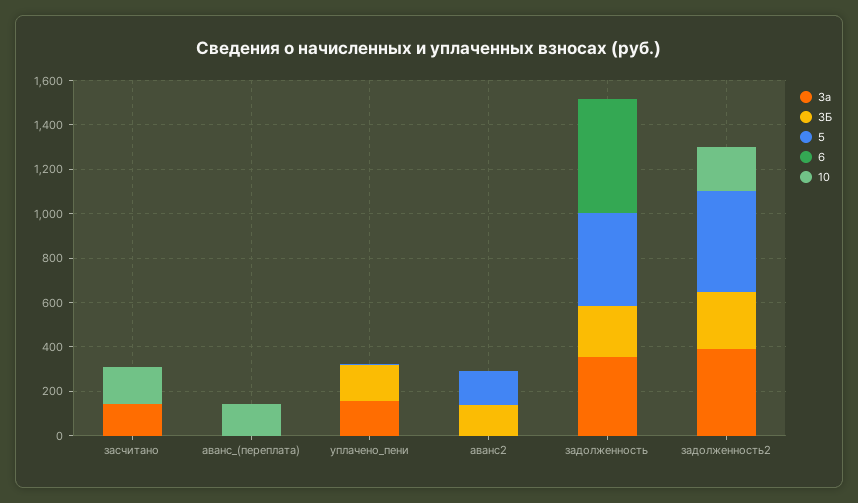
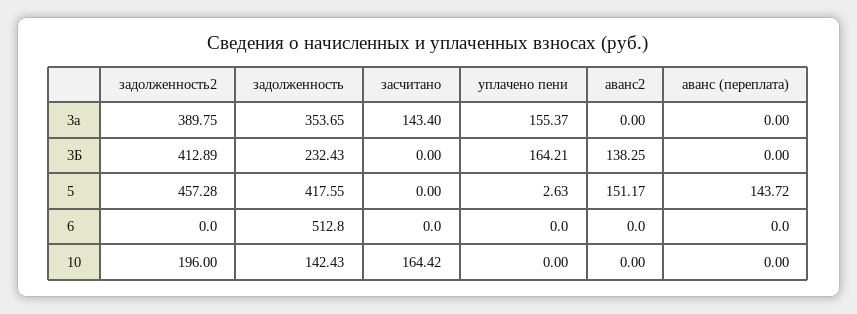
  {
    "3а": {
      "засчитано": 143.4,
      "аванс_(переплата)": 0,
      "уплачено_пени": 155.37,
      "аванс2": 0,
      "задолженность": 353.65,
      "задолженность2": 389.75
    },
    "3Б": {
      "засчитано": 0,
      "аванс_(переплата)": 0,
      "уплачено_пени": 164.21,
      "аванс2": 138.25,
      "задолженность": 232.43,
-     "задолженность2": 250
+     "задолженность2": 412.89
    },
    "5": {
      "засчитано": 0,
-     "аванс_(переплата)": 0,
+     "аванс_(переплата)": 143.72,
      "уплачено_пени": 2.63,
      "аванс2": 151.17,
      "задолженность": 417.55,
      "задолженность2": 457.28
    },
    "6": {
      "засчитано": 0,
      "аванс_(переплата)": 0,
      "уплачено_пени": 0,
      "аванс2": 0,
      "задолженность": 512.8,
      "задолженность2": 0
    },
    "10": {
      "засчитано": 164.42,
-     "аванс_(переплата)": 150,
+     "аванс_(переплата)": 0,
      "уплачено_пени": 0,
      "аванс2": 0,
-     "задолженность": 0,
+     "задолженность": 142.43,
      "задолженность2": 196
    }
  }

